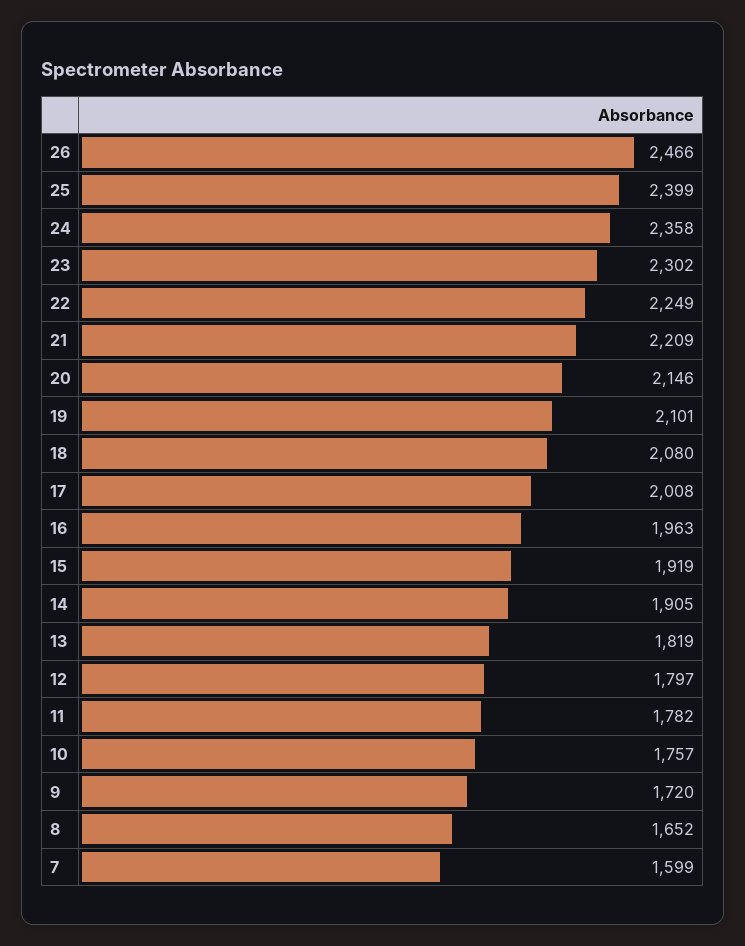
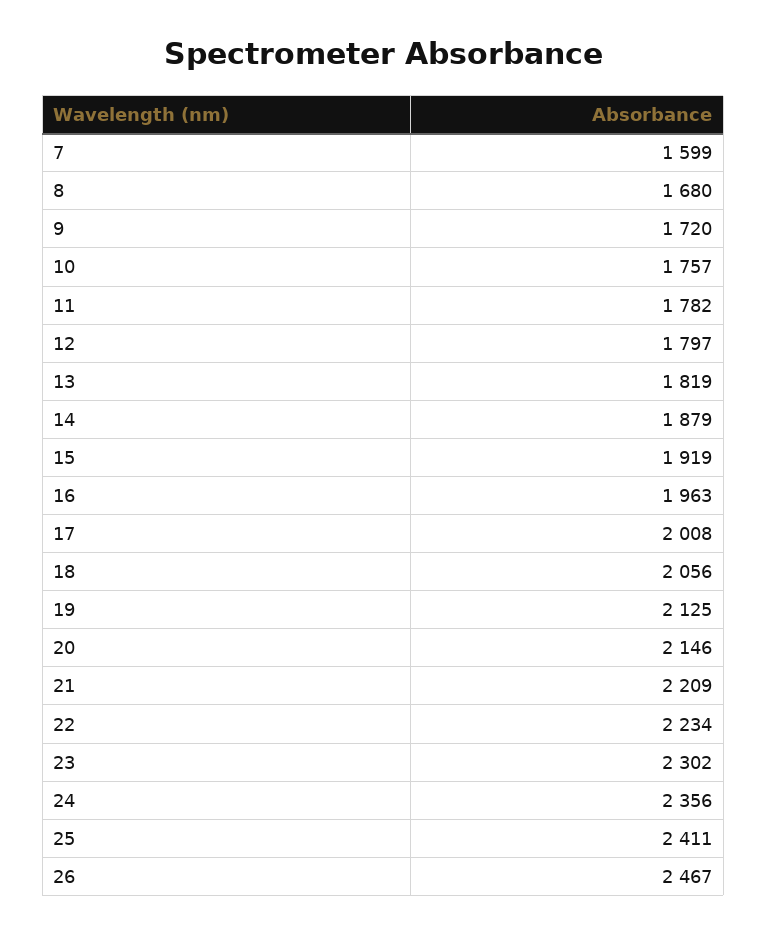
  {
-   "26": 2466,
+   "26": 2467,
-   "25": 2399,
+   "25": 2411,
-   "24": 2358,
+   "24": 2356,
    "23": 2302,
-   "22": 2249,
+   "22": 2234,
    "21": 2209,
    "20": 2146,
-   "19": 2101,
+   "19": 2125,
-   "18": 2080,
+   "18": 2056,
    "17": 2008,
    "16": 1963,
    "15": 1919,
-   "14": 1905,
+   "14": 1879,
    "13": 1819,
    "12": 1797,
    "11": 1782,
    "10": 1757,
    "9": 1720,
-   "8": 1652,
+   "8": 1680,
    "7": 1599
  }

